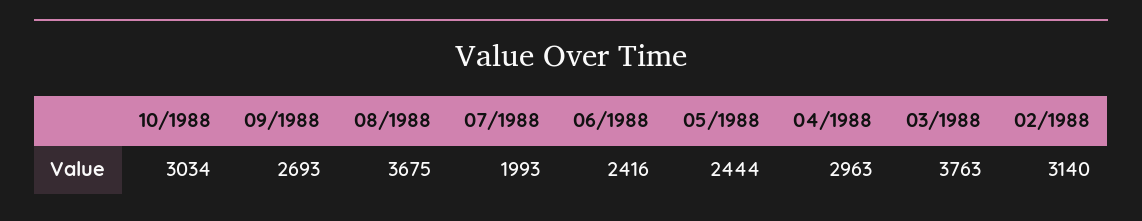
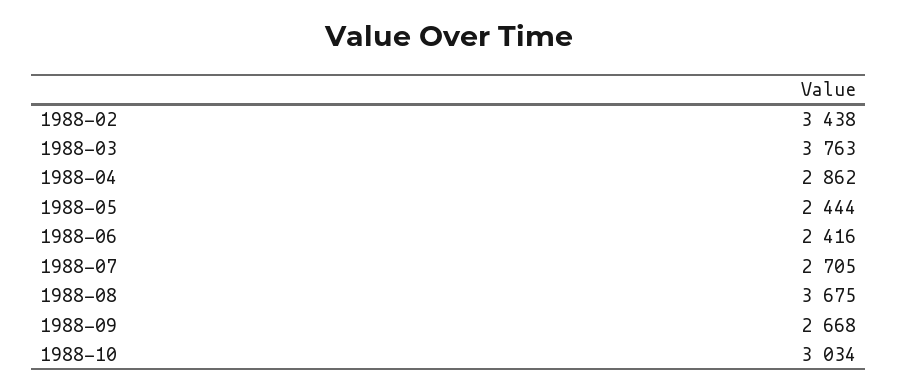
  {
    "10/1988": 3034,
-   "09/1988": 2693,
+   "09/1988": 2668,
    "08/1988": 3675,
-   "07/1988": 1993,
+   "07/1988": 2705,
    "06/1988": 2416,
    "05/1988": 2444,
-   "04/1988": 2963,
+   "04/1988": 2862,
    "03/1988": 3763,
-   "02/1988": 3140
+   "02/1988": 3438
  }

